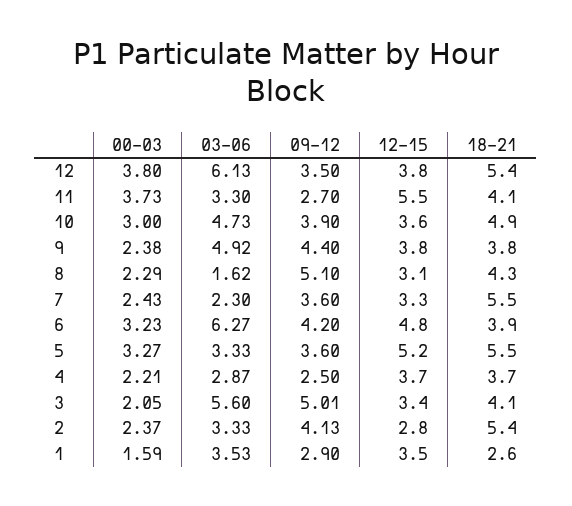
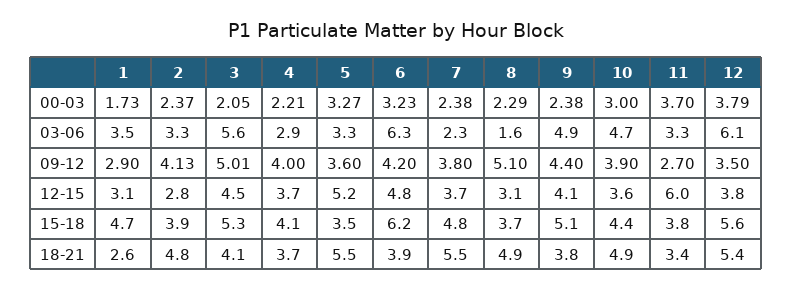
  {
    "00-03": {
-     "12": 3.8,
+     "12": 3.79,
-     "11": 3.73,
+     "11": 3.7,
      "10": 3,
      "9": 2.38,
      "8": 2.29,
-     "7": 2.43,
+     "7": 2.38,
      "6": 3.23,
      "5": 3.27,
      "4": 2.21,
      "3": 2.05,
      "2": 2.37,
-     "1": 1.59
+     "1": 1.73
    },
    "03-06": {
      "12": 6.13,
      "11": 3.3,
      "10": 4.73,
      "9": 4.92,
      "8": 1.62,
      "7": 2.3,
      "6": 6.27,
      "5": 3.33,
      "4": 2.87,
      "3": 5.6,
      "2": 3.33,
      "1": 3.53
    },
    "09-12": {
      "12": 3.5,
      "11": 2.7,
      "10": 3.9,
      "9": 4.4,
      "8": 5.1,
-     "7": 3.6,
+     "7": 3.8,
      "6": 4.2,
      "5": 3.6,
-     "4": 2.5,
+     "4": 4,
      "3": 5.01,
      "2": 4.13,
      "1": 2.9
    },
    "12-15": {
      "12": 3.8,
-     "11": 5.5,
+     "11": 6,
      "10": 3.6,
-     "9": 3.8,
+     "9": 4.1,
      "8": 3.1,
-     "7": 3.3,
+     "7": 3.7,
      "6": 4.8,
      "5": 5.2,
      "4": 3.7,
-     "3": 3.4,
+     "3": 4.5,
      "2": 2.8,
-     "1": 3.5
+     "1": 3.1
    },
    "18-21": {
      "12": 5.4,
-     "11": 4.1,
+     "11": 3.4,
      "10": 4.9,
      "9": 3.8,
-     "8": 4.3,
+     "8": 4.9,
      "7": 5.5,
      "6": 3.9,
      "5": 5.5,
      "4": 3.7,
      "3": 4.1,
-     "2": 5.4,
+     "2": 4.8,
      "1": 2.6
-   }
+   },
+   "15-18": {
+     "1": 4.7,
+     "2": 3.9,
+     "3": 5.3,
+     "4": 4.1,
+     "5": 3.5,
+     "6": 6.2,
+     "7": 4.8,
+     "8": 3.7,
+     "9": 5.1,
+     "10": 4.4,
+     "11": 3.8,
+     "12": 5.6
+   }
  }

